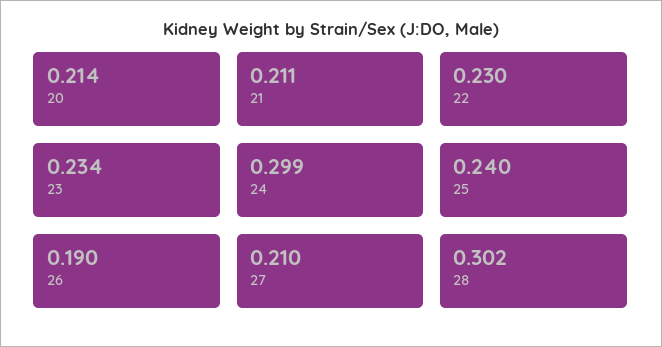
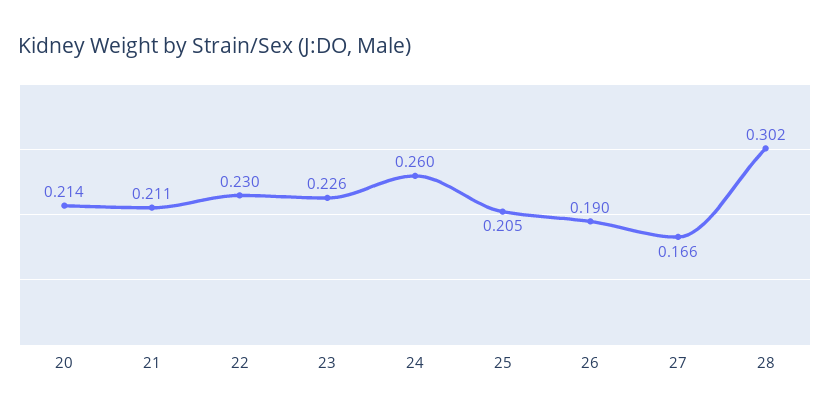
  {
    "20": 0.214,
    "21": 0.211,
    "22": 0.23,
-   "23": 0.234,
+   "23": 0.226,
-   "24": 0.299,
+   "24": 0.26,
-   "25": 0.24,
+   "25": 0.205,
    "26": 0.19,
-   "27": 0.21,
+   "27": 0.166,
    "28": 0.302
  }

